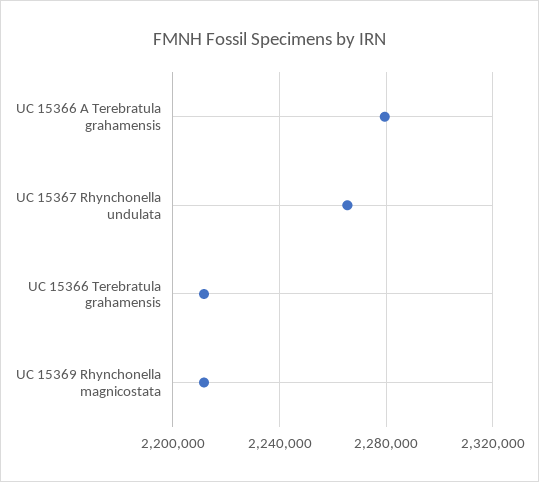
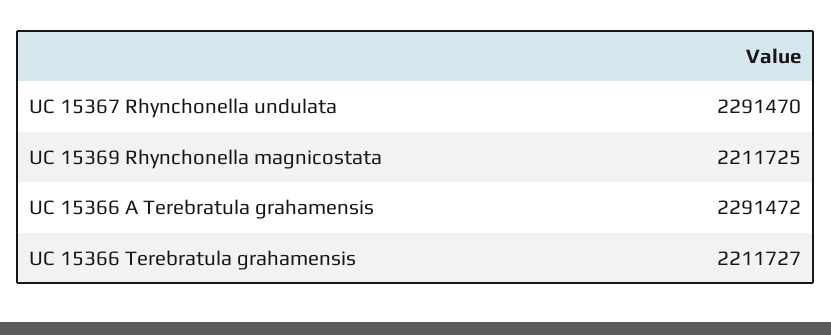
  {
-   "UC 15366 A Terebratula grahamensis": 2280000,
+   "UC 15366 A Terebratula grahamensis": 2291472,
-   "UC 15367 Rhynchonella undulata": 2265000,
+   "UC 15367 Rhynchonella undulata": 2291470,
    "UC 15366 Terebratula grahamensis": 2211727,
    "UC 15369 Rhynchonella magnicostata": 2211725
  }

